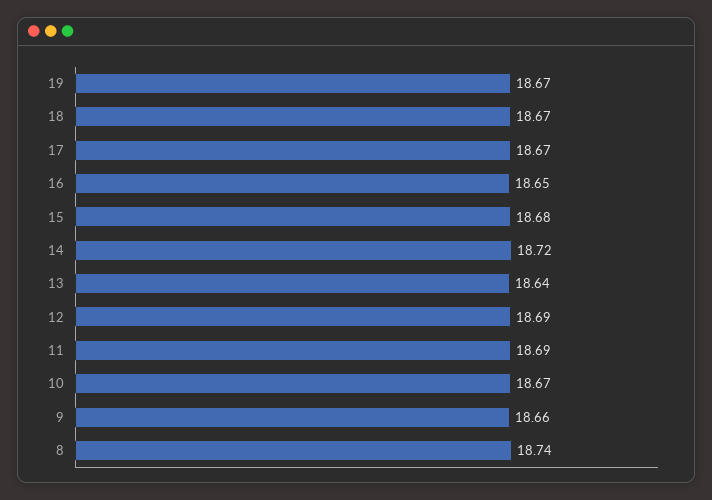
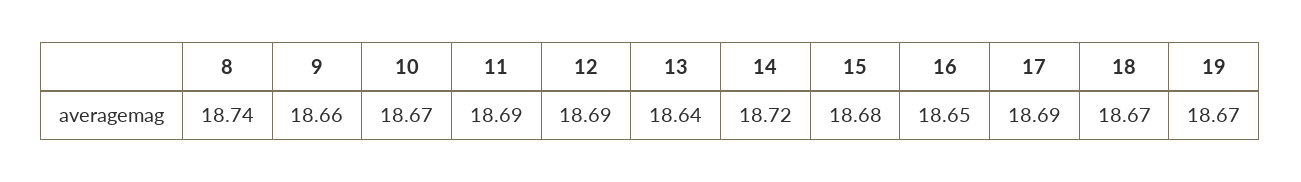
  {
    "19": 18.67,
    "18": 18.67,
-   "17": 18.67,
+   "17": 18.69,
    "16": 18.65,
    "15": 18.68,
    "14": 18.72,
    "13": 18.64,
    "12": 18.69,
    "11": 18.69,
    "10": 18.67,
    "9": 18.66,
    "8": 18.74
  }

